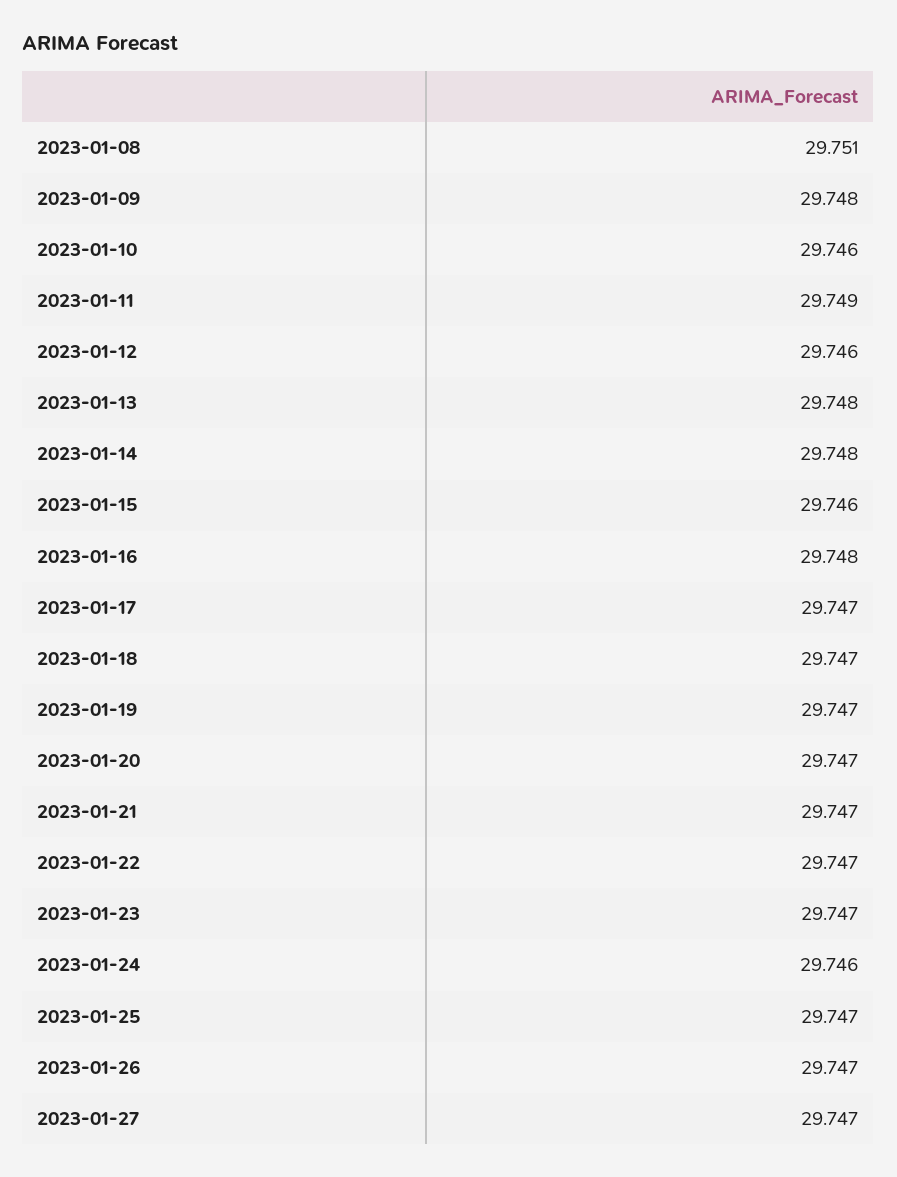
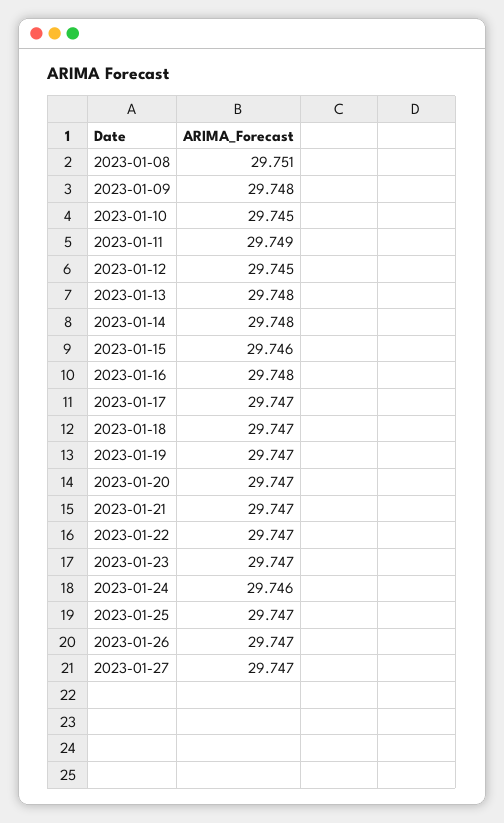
  {
    "2023-01-08": 29.751,
    "2023-01-09": 29.748,
-   "2023-01-10": 29.746,
+   "2023-01-10": 29.745,
    "2023-01-11": 29.749,
-   "2023-01-12": 29.746,
+   "2023-01-12": 29.745,
    "2023-01-13": 29.748,
    "2023-01-14": 29.748,
    "2023-01-15": 29.746,
    "2023-01-16": 29.748,
    "2023-01-17": 29.747,
    "2023-01-18": 29.747,
    "2023-01-19": 29.747,
    "2023-01-20": 29.747,
    "2023-01-21": 29.747,
    "2023-01-22": 29.747,
    "2023-01-23": 29.747,
    "2023-01-24": 29.746,
    "2023-01-25": 29.747,
    "2023-01-26": 29.747,
    "2023-01-27": 29.747
  }

